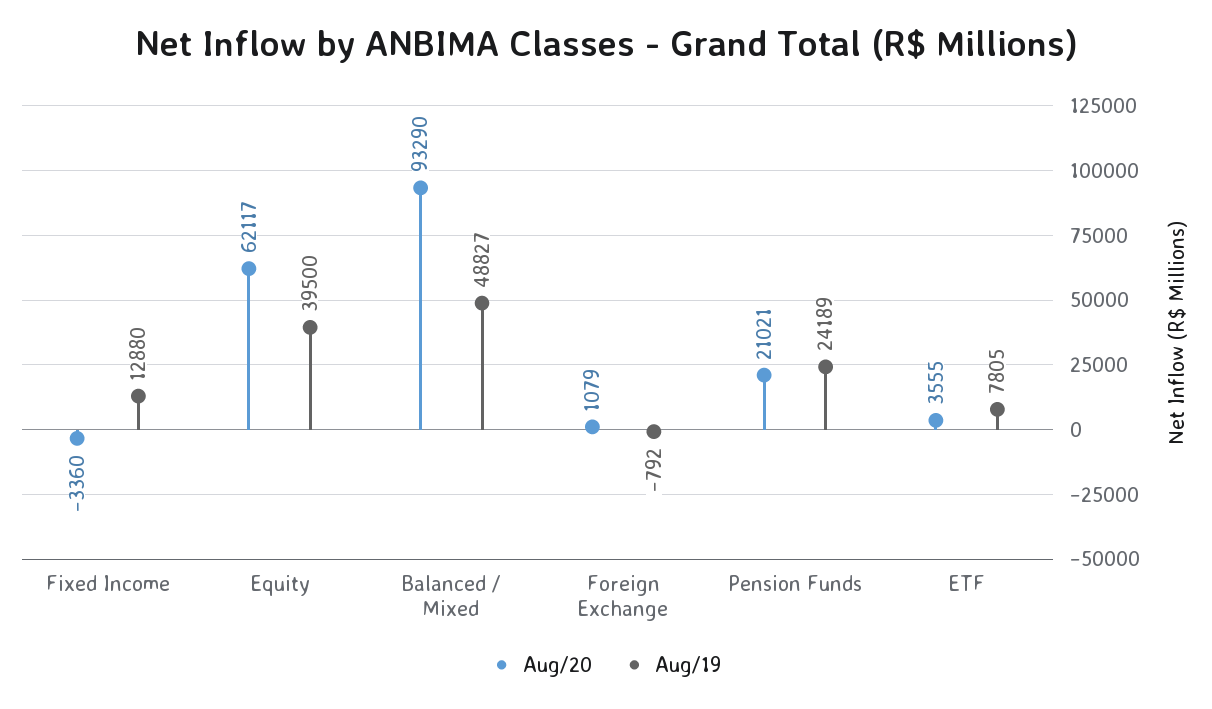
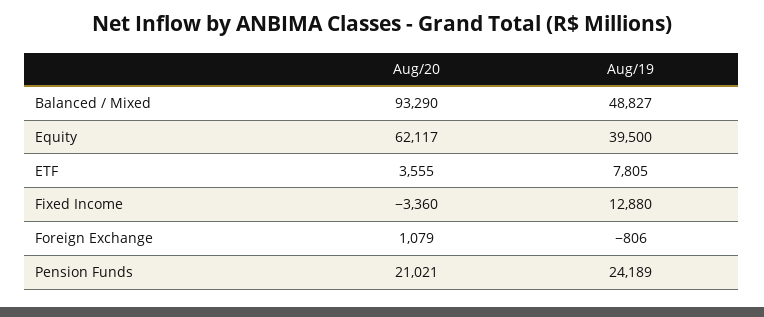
  {
    "Aug/20": {
      "Fixed Income": -3360,
      "Equity": 62117,
      "Balanced / Mixed": 93290,
      "Foreign Exchange": 1079,
      "Pension Funds": 21021,
      "ETF": 3555
    },
    "Aug/19": {
      "Fixed Income": 12880,
      "Equity": 39500,
      "Balanced / Mixed": 48827,
-     "Foreign Exchange": -792,
+     "Foreign Exchange": -806,
      "Pension Funds": 24189,
      "ETF": 7805
    }
  }

